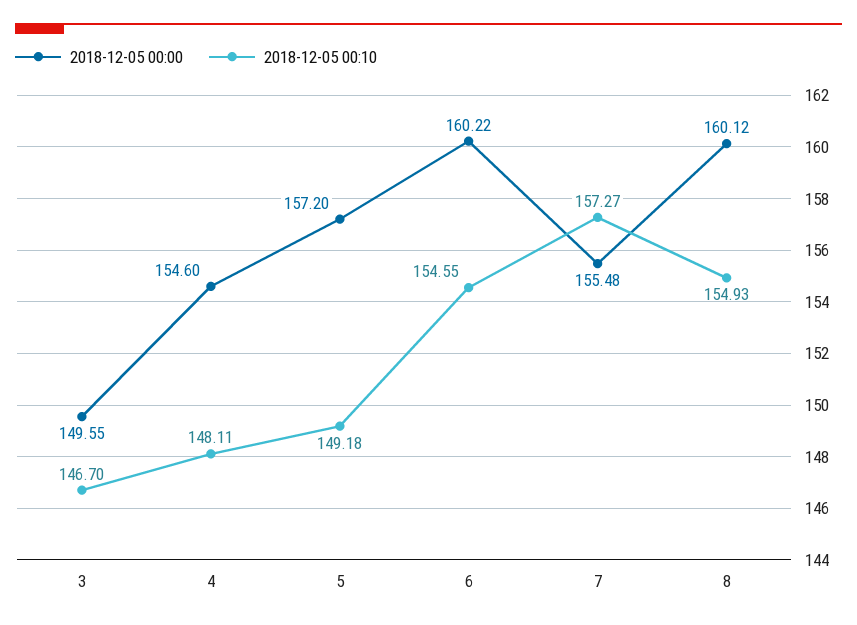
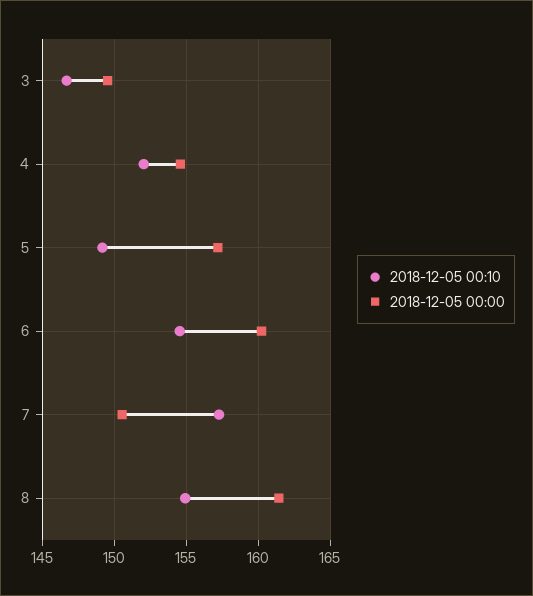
  {
    "2018-12-05 00:00": {
      "3": 149.55,
      "4": 154.6,
      "5": 157.2,
      "6": 160.22,
-     "7": 155.48,
+     "7": 150.5,
-     "8": 160.12
+     "8": 161.5
    },
    "2018-12-05 00:10": {
      "3": 146.7,
-     "4": 148.11,
+     "4": 152,
      "5": 149.18,
      "6": 154.55,
      "7": 157.27,
      "8": 154.93
    }
  }

